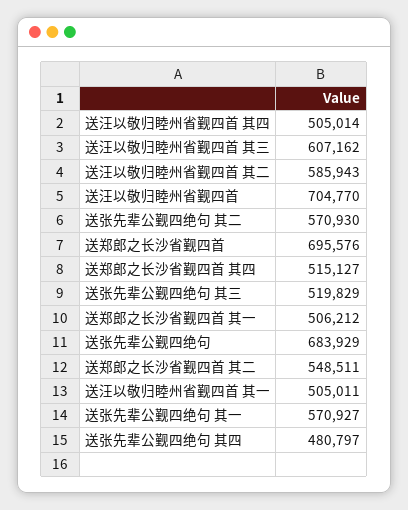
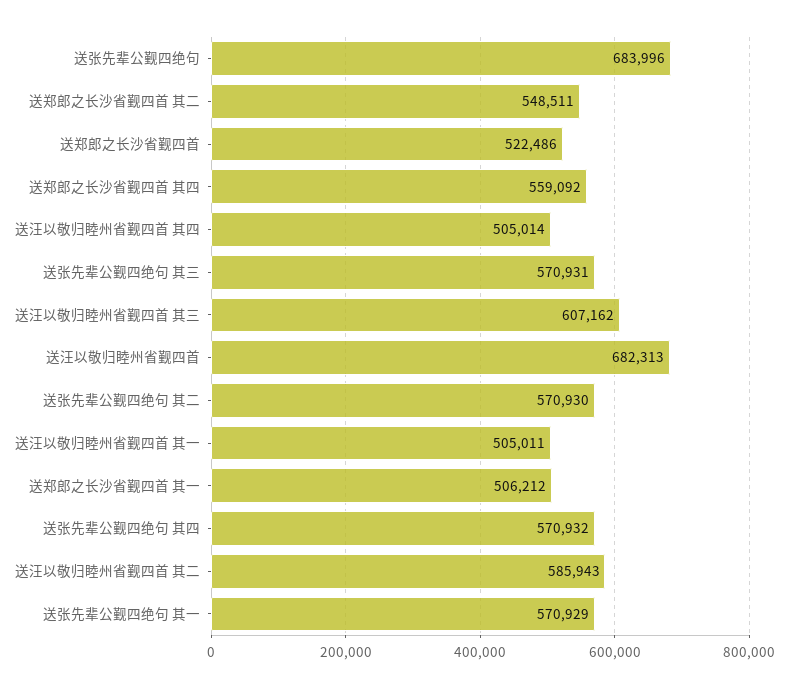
  {
    "送汪以敬归睦州省觐四首 其四": 505014,
    "送汪以敬归睦州省觐四首 其三": 607162,
    "送汪以敬归睦州省觐四首 其二": 585943,
-   "送汪以敬归睦州省觐四首": 704770,
+   "送汪以敬归睦州省觐四首": 682313,
    "送张先辈公觐四绝句 其二": 570930,
-   "送郑郎之长沙省觐四首": 695576,
+   "送郑郎之长沙省觐四首": 522486,
-   "送郑郎之长沙省觐四首 其四": 515127,
+   "送郑郎之长沙省觐四首 其四": 559092,
-   "送张先辈公觐四绝句 其三": 519829,
+   "送张先辈公觐四绝句 其三": 570931,
    "送郑郎之长沙省觐四首 其一": 506212,
-   "送张先辈公觐四绝句": 683929,
+   "送张先辈公觐四绝句": 683996,
    "送郑郎之长沙省觐四首 其二": 548511,
    "送汪以敬归睦州省觐四首 其一": 505011,
-   "送张先辈公觐四绝句 其一": 570927,
+   "送张先辈公觐四绝句 其一": 570929,
-   "送张先辈公觐四绝句 其四": 480797
+   "送张先辈公觐四绝句 其四": 570932
  }

